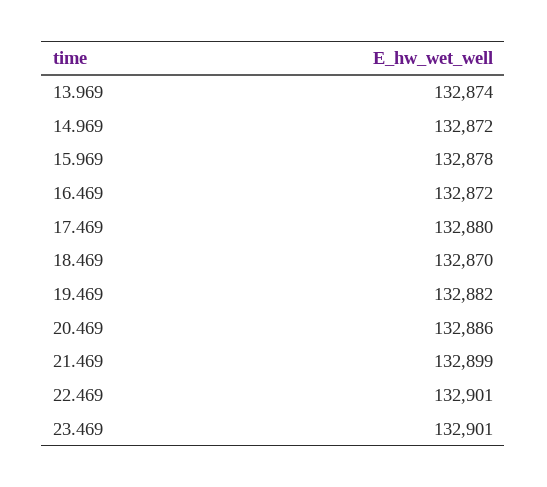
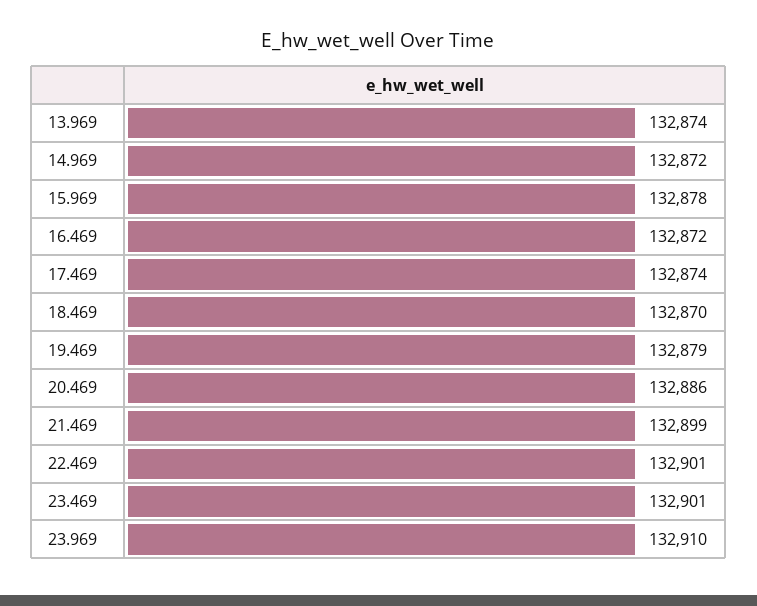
  {
    "13.969": 132874,
    "14.969": 132872,
    "15.969": 132878,
    "16.469": 132872,
-   "17.469": 132880,
+   "17.469": 132874,
    "18.469": 132870,
-   "19.469": 132882,
+   "19.469": 132879,
    "20.469": 132886,
    "21.469": 132899,
    "22.469": 132901,
-   "23.469": 132901
+   "23.469": 132901,
+   "23.969": 132910
  }

